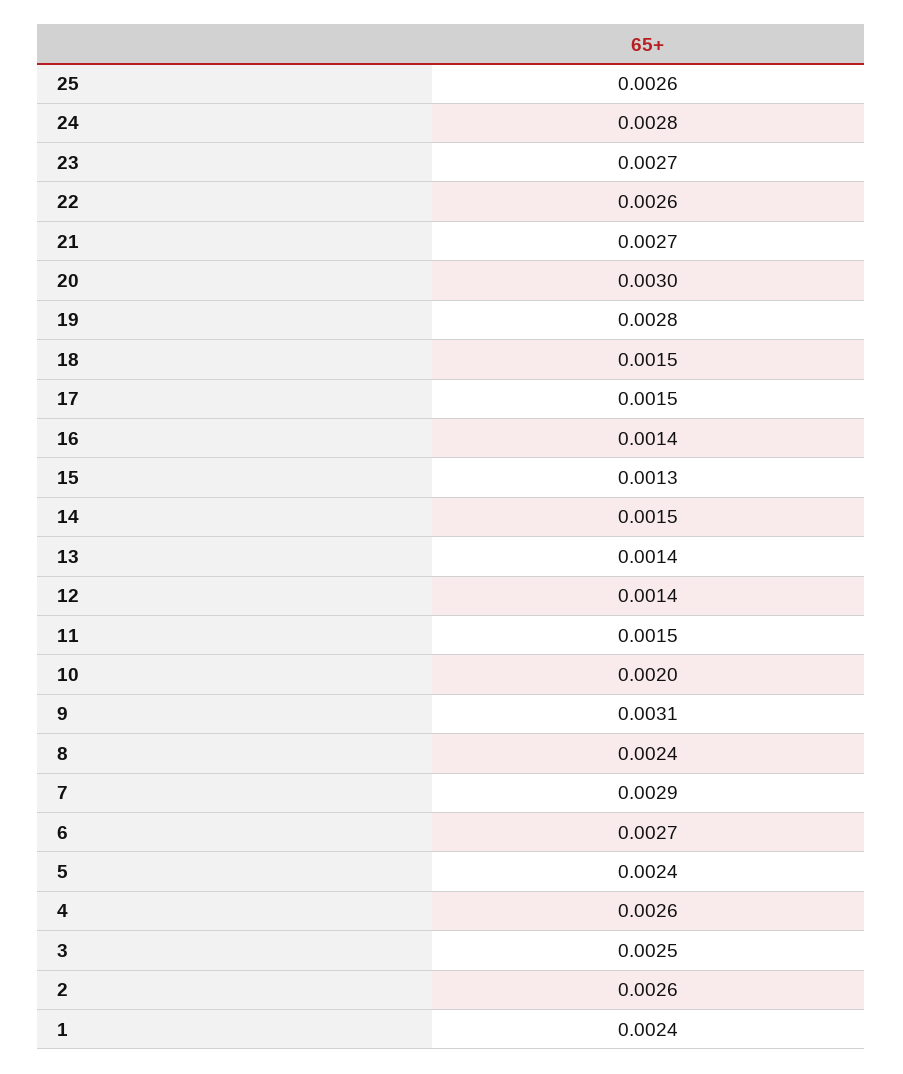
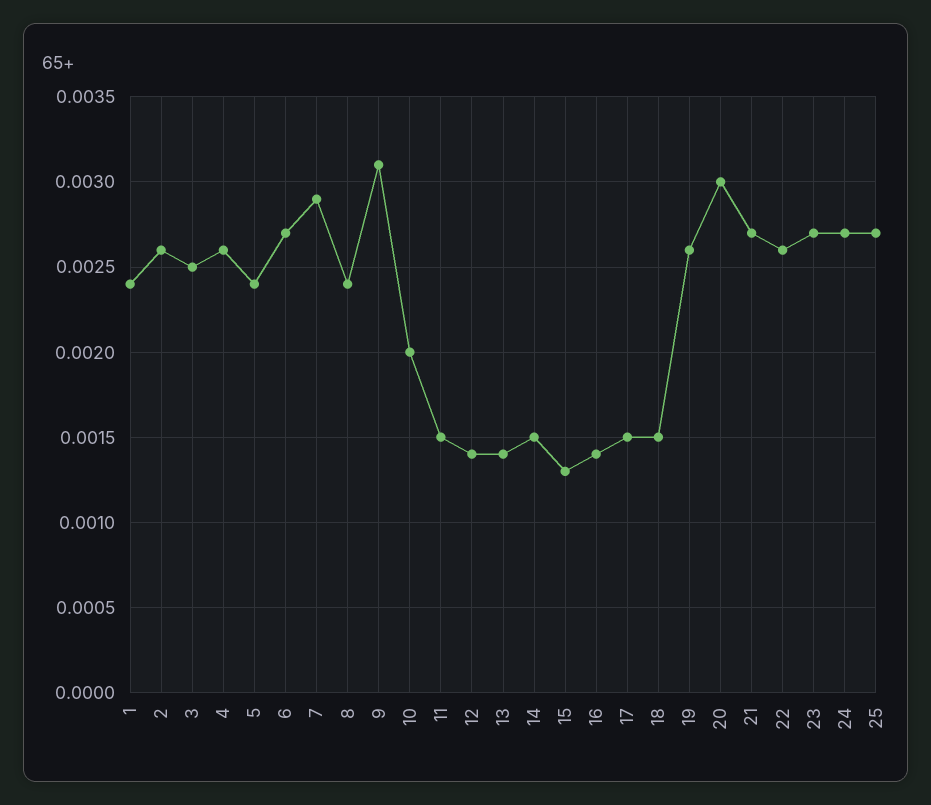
  {
-   "25": 0.0026,
+   "25": 0.0027,
-   "24": 0.0028,
+   "24": 0.0027,
    "23": 0.0027,
    "22": 0.0026,
    "21": 0.0027,
    "20": 0.003,
-   "19": 0.0028,
+   "19": 0.0026,
    "18": 0.0015,
    "17": 0.0015,
    "16": 0.0014,
    "15": 0.0013,
    "14": 0.0015,
    "13": 0.0014,
    "12": 0.0014,
    "11": 0.0015,
    "10": 0.002,
    "9": 0.0031,
    "8": 0.0024,
    "7": 0.0029,
    "6": 0.0027,
    "5": 0.0024,
    "4": 0.0026,
    "3": 0.0025,
    "2": 0.0026,
    "1": 0.0024
  }

